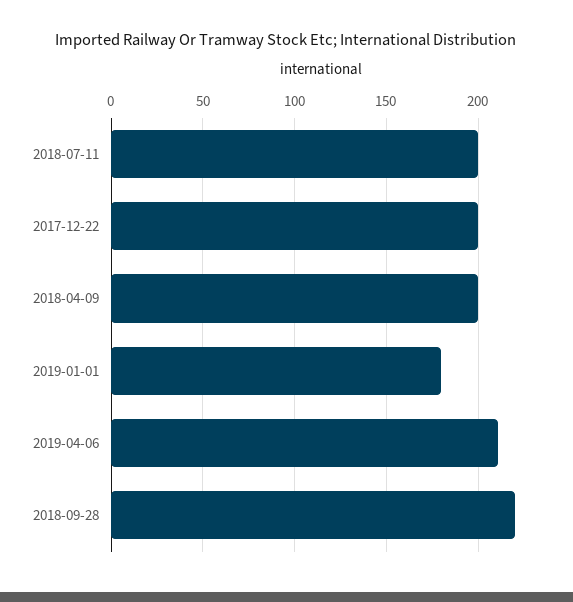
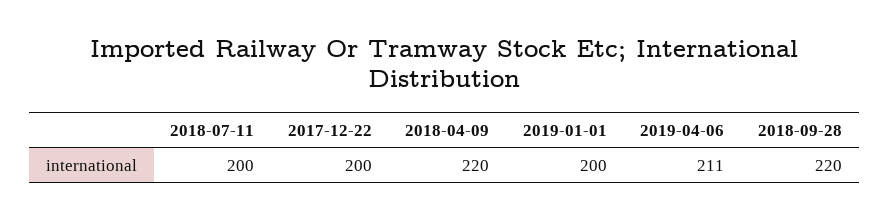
  {
    "2018-07-11": 200,
    "2017-12-22": 200,
-   "2018-04-09": 200,
+   "2018-04-09": 220,
-   "2019-01-01": 180,
+   "2019-01-01": 200,
    "2019-04-06": 211,
    "2018-09-28": 220
  }

